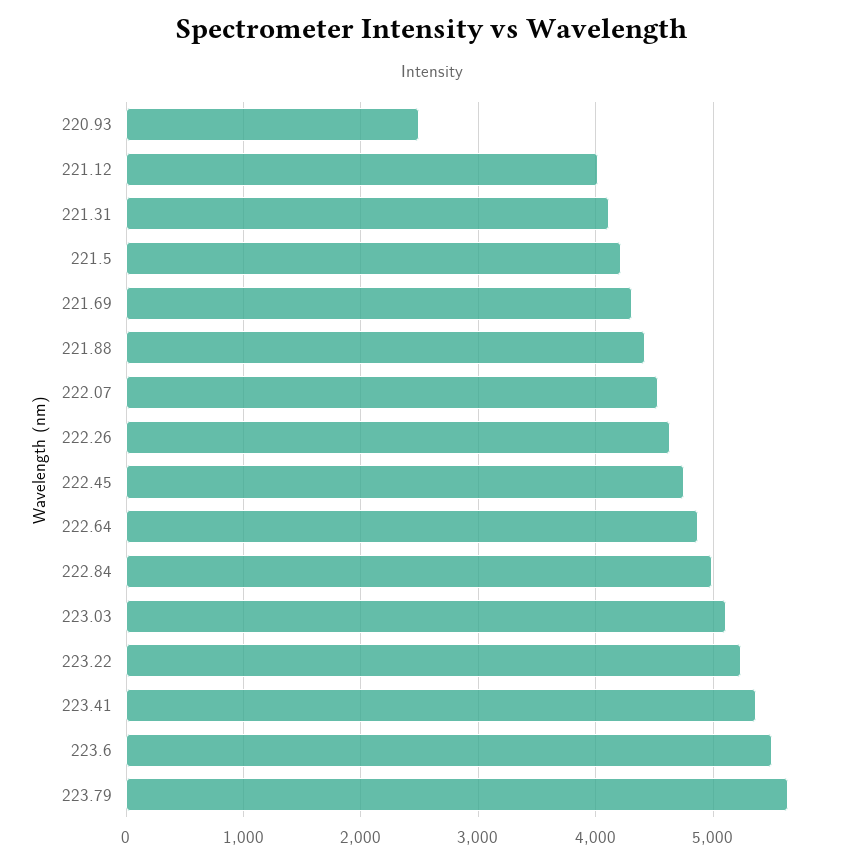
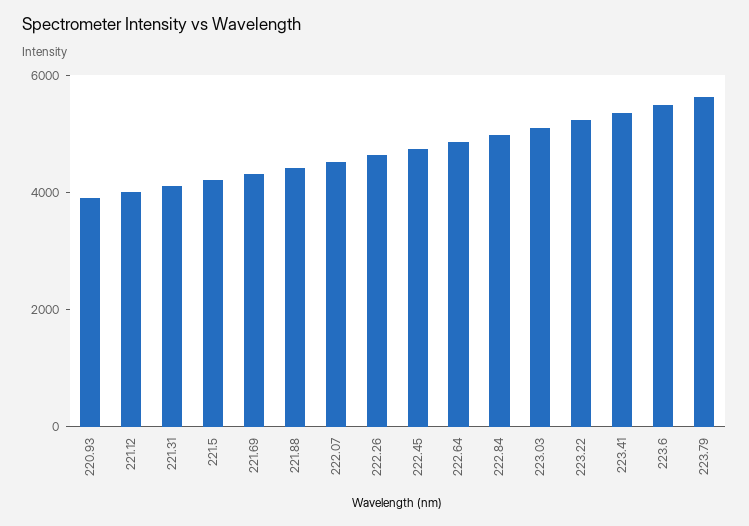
  {
-   "220.93": 2500,
+   "220.93": 4000,
    "221.12": 4000,
    "221.31": 4100,
    "221.5": 4200,
    "221.69": 4300,
    "221.88": 4400,
    "222.07": 4500,
    "222.26": 4600,
    "222.45": 4800,
    "222.64": 4900,
    "222.84": 5000,
    "223.03": 5100,
    "223.22": 5200,
    "223.41": 5400,
    "223.6": 5500,
    "223.79": 5600
  }

